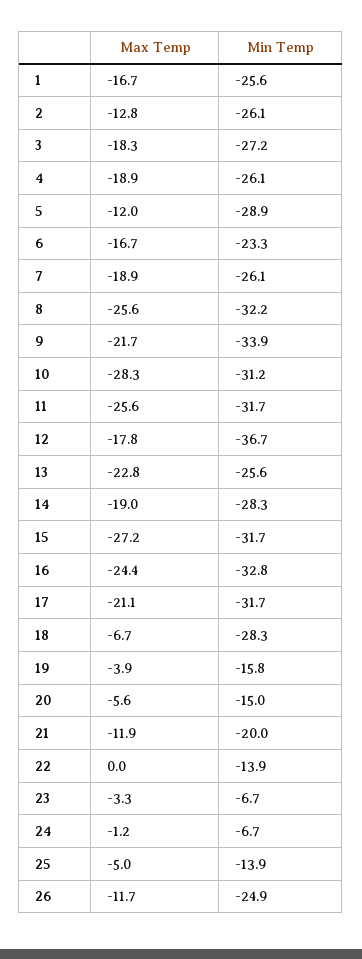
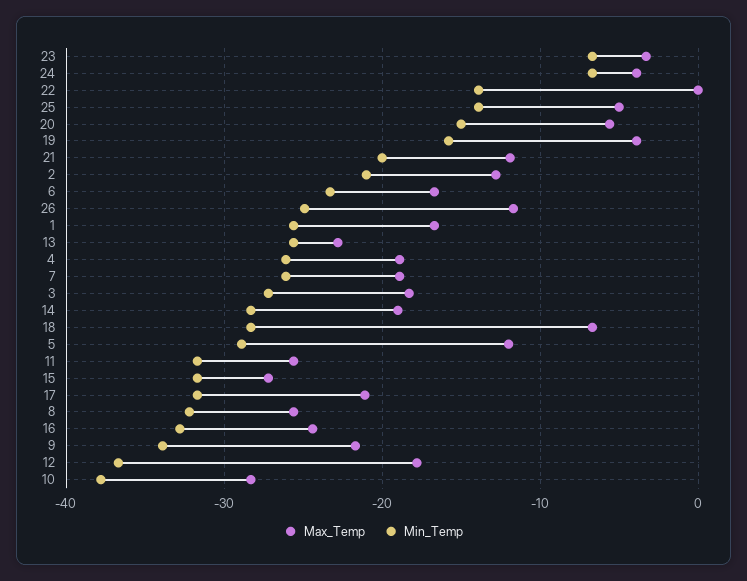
  {
    "Max Temp": {
      "1": -16.7,
      "2": -12.8,
      "3": -18.3,
      "4": -18.9,
      "5": -12,
      "6": -16.7,
      "7": -18.9,
      "8": -25.6,
      "9": -21.7,
      "10": -28.3,
      "11": -25.6,
      "12": -17.8,
      "13": -22.8,
      "14": -19,
      "15": -27.2,
      "16": -24.4,
      "17": -21.1,
      "18": -6.7,
      "19": -3.9,
      "20": -5.6,
      "21": -11.9,
      "22": 0,
      "23": -3.3,
-     "24": -1.2,
+     "24": -4,
      "25": -5,
      "26": -11.7
    },
    "Min Temp": {
      "1": -25.6,
-     "2": -26.1,
+     "2": -21,
      "3": -27.2,
      "4": -26.1,
      "5": -28.9,
      "6": -23.3,
      "7": -26.1,
      "8": -32.2,
      "9": -33.9,
-     "10": -31.2,
+     "10": -38,
      "11": -31.7,
      "12": -36.7,
      "13": -25.6,
      "14": -28.3,
      "15": -31.7,
      "16": -32.8,
      "17": -31.7,
      "18": -28.3,
      "19": -15.8,
      "20": -15,
      "21": -20,
      "22": -13.9,
      "23": -6.7,
      "24": -6.7,
      "25": -13.9,
      "26": -24.9
    }
  }

